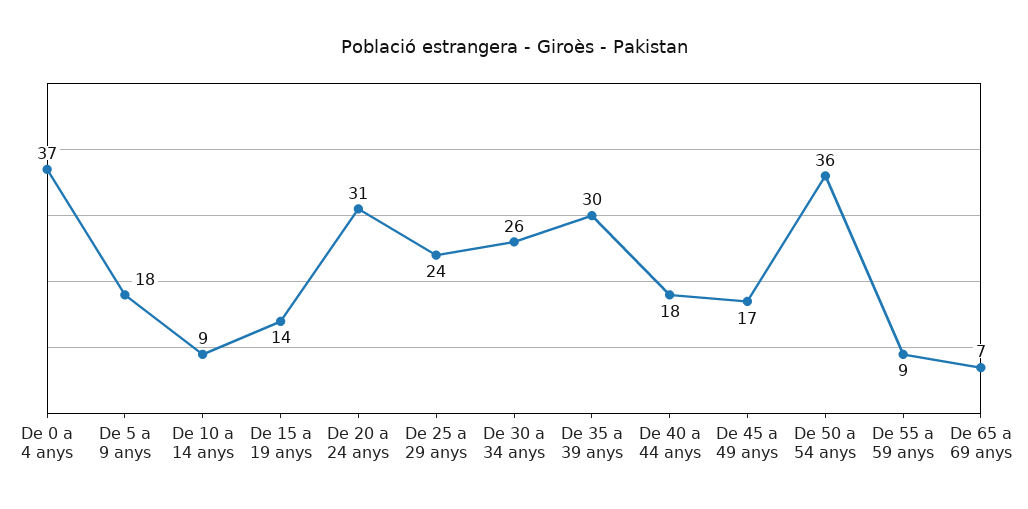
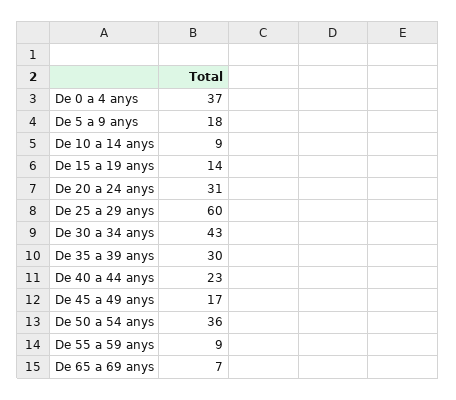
  {
    "De 0 a 4 anys": 37,
    "De 5 a 9 anys": 18,
    "De 10 a 14 anys": 9,
    "De 15 a 19 anys": 14,
    "De 20 a 24 anys": 31,
-   "De 25 a 29 anys": 24,
+   "De 25 a 29 anys": 60,
-   "De 30 a 34 anys": 26,
+   "De 30 a 34 anys": 43,
    "De 35 a 39 anys": 30,
-   "De 40 a 44 anys": 18,
+   "De 40 a 44 anys": 23,
    "De 45 a 49 anys": 17,
    "De 50 a 54 anys": 36,
    "De 55 a 59 anys": 9,
    "De 65 a 69 anys": 7
  }

